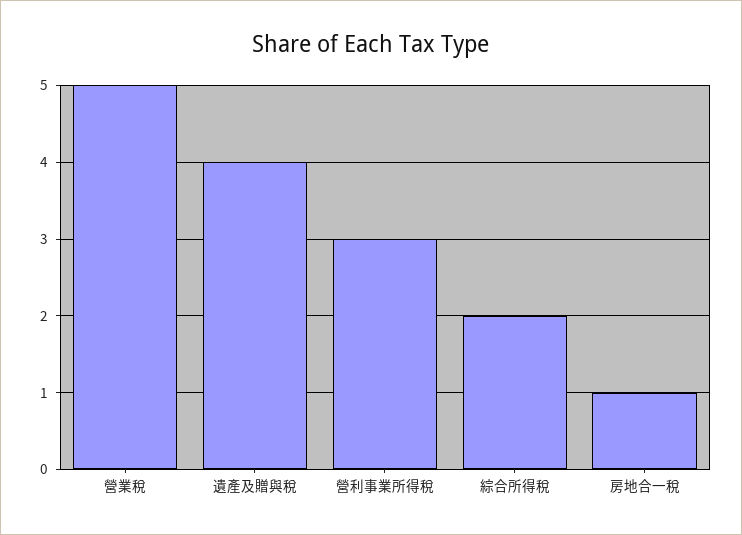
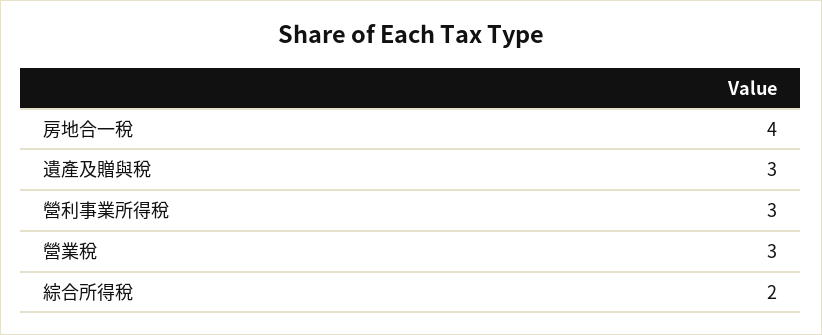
  {
-   "營業稅": 5,
+   "營業稅": 3,
-   "遺產及贈與稅": 4,
+   "遺產及贈與稅": 3,
    "營利事業所得稅": 3,
    "綜合所得稅": 2,
-   "房地合一稅": 1
+   "房地合一稅": 4
  }

